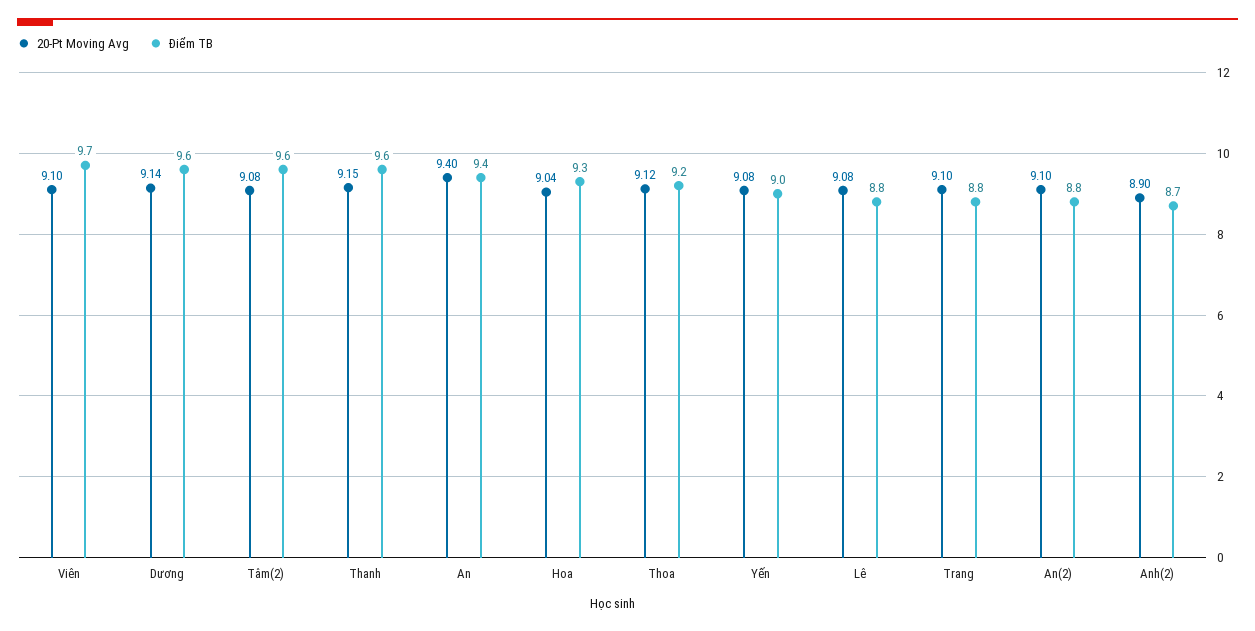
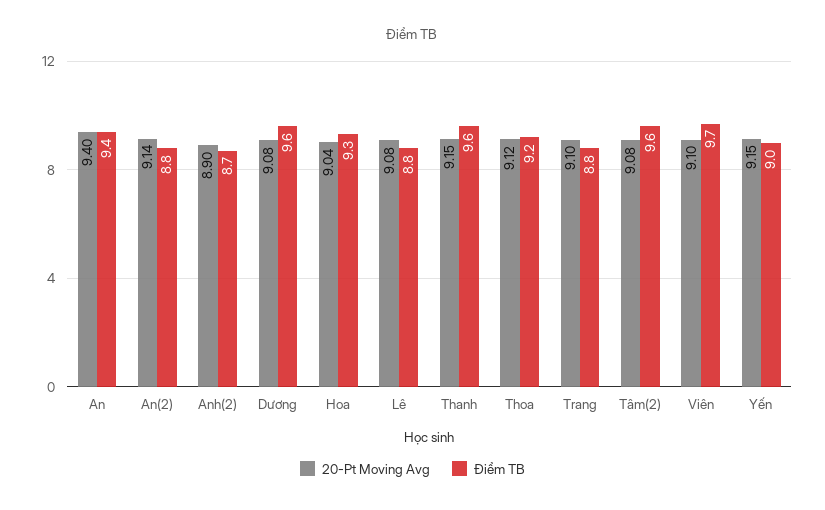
  {
    "20-Pt Moving Avg": {
      "Viên": 9.1,
-     "Dương": 9.14,
+     "Dương": 9.08,
      "Tâm(2)": 9.08,
      "Thanh": 9.15,
      "An": 9.4,
      "Hoa": 9.04,
      "Thoa": 9.12,
-     "Yến": 9.08,
+     "Yến": 9.15,
      "Lê": 9.08,
      "Trang": 9.1,
-     "An(2)": 9.1,
+     "An(2)": 9.14,
      "Anh(2)": 8.9
    },
    "Điểm TB": {
      "Viên": 9.7,
      "Dương": 9.6,
      "Tâm(2)": 9.6,
      "Thanh": 9.6,
      "An": 9.4,
      "Hoa": 9.3,
      "Thoa": 9.2,
      "Yến": 9,
      "Lê": 8.8,
      "Trang": 8.8,
      "An(2)": 8.8,
      "Anh(2)": 8.7
    }
  }

